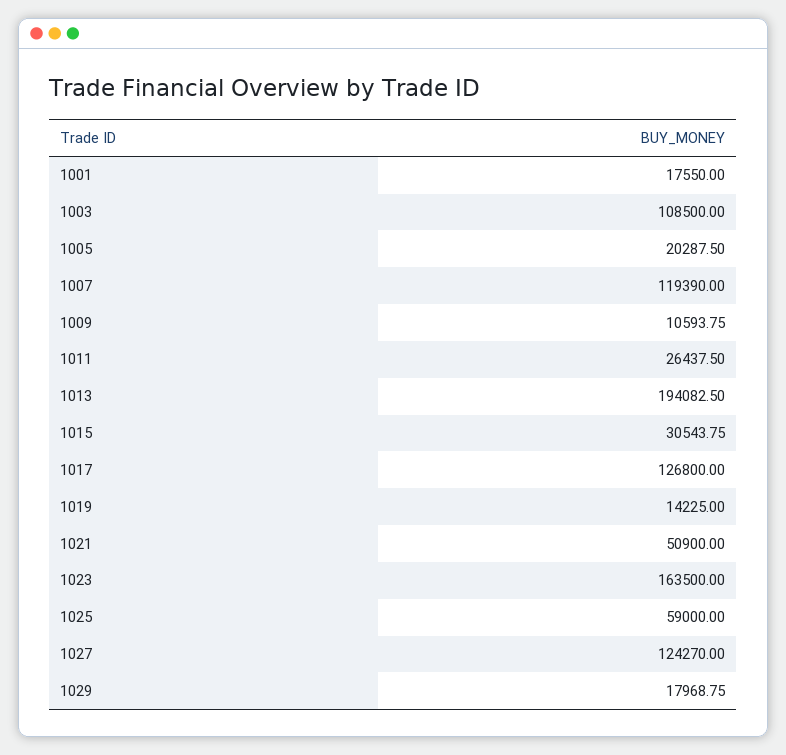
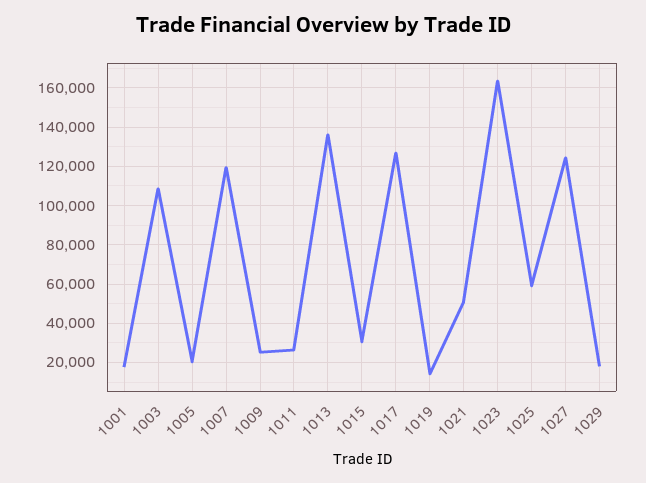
  {
    "1001": 17550,
    "1003": 108500,
    "1005": 20287.5,
    "1007": 119390,
-   "1009": 10593.75,
+   "1009": 25000,
    "1011": 26437.5,
-   "1013": 194082.5,
+   "1013": 135000,
    "1015": 30543.75,
    "1017": 126800,
    "1019": 14225,
    "1021": 50900,
    "1023": 163500,
    "1025": 59000,
    "1027": 124270,
    "1029": 17968.75
  }

